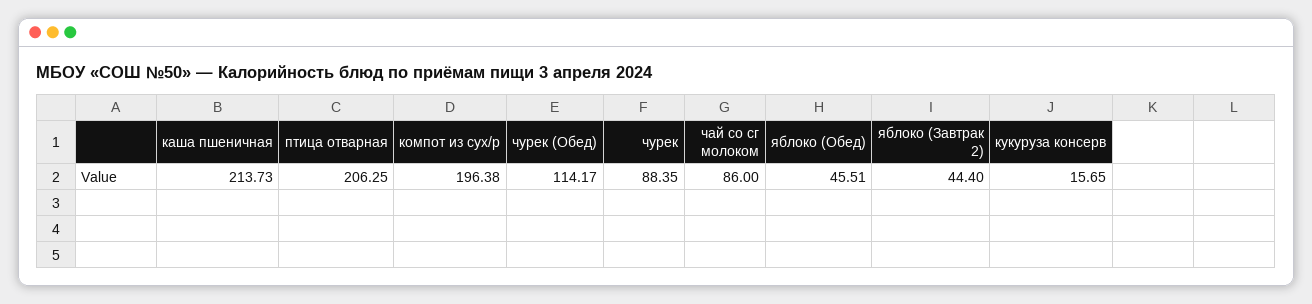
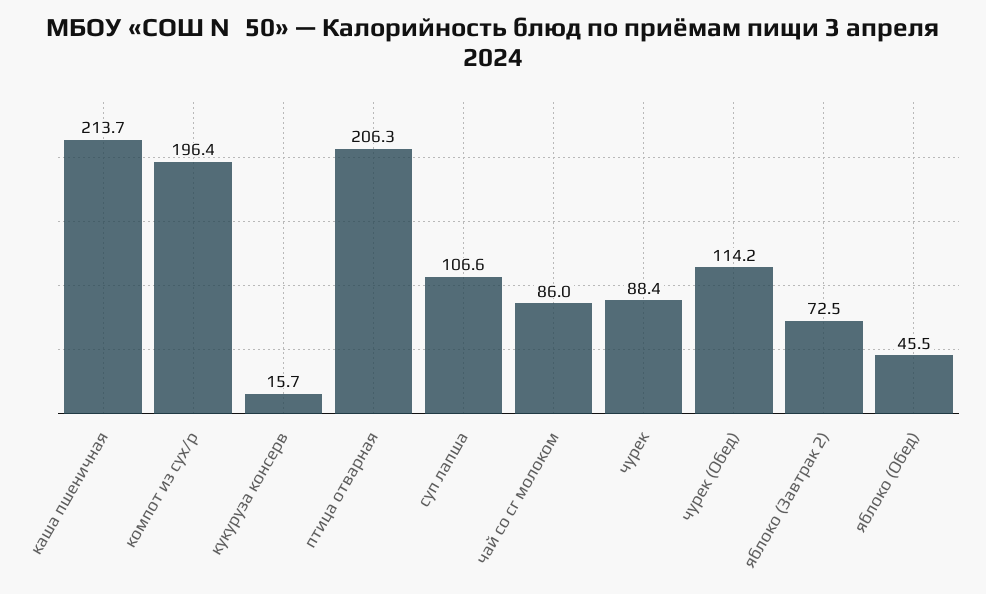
  {
    "каша пшеничная": 213.73,
    "птица отварная": 206.25,
    "компот из сух/р": 196.38,
    "чурек (Обед)": 114.17,
    "чурек": 88.35,
    "чай со сг молоком": 86,
    "яблоко (Обед)": 45.51,
-   "яблоко (Завтрак 2)": 44.4,
+   "яблоко (Завтрак 2)": 72.5,
-   "кукуруза консерв": 15.65
+   "кукуруза консерв": 15.65,
+   "суп лапша": 106.6
  }

